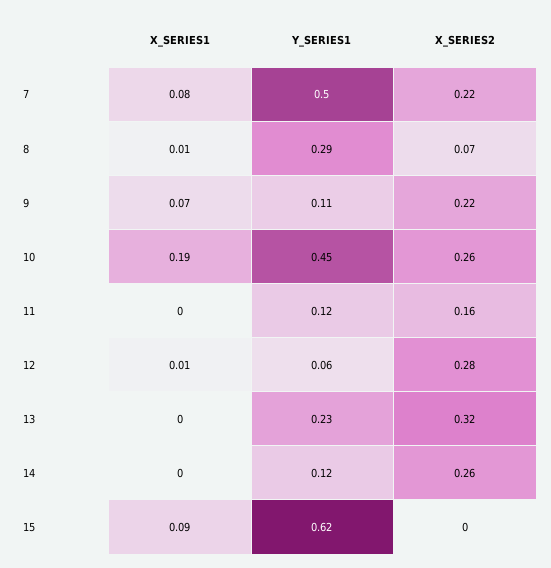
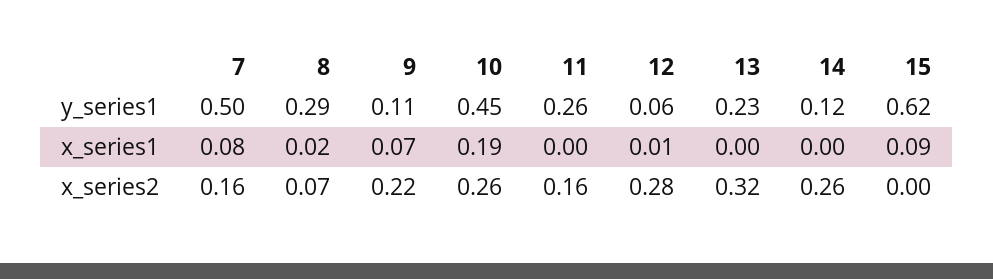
  {
    "X_SERIES1": {
      "7": 0.08,
-     "8": 0.01,
+     "8": 0.02,
      "9": 0.07,
      "10": 0.19,
      "11": 0,
      "12": 0.01,
      "13": 0,
      "14": 0,
      "15": 0.09
    },
    "Y_SERIES1": {
      "7": 0.5,
      "8": 0.29,
      "9": 0.11,
      "10": 0.45,
-     "11": 0.12,
+     "11": 0.26,
      "12": 0.06,
      "13": 0.23,
      "14": 0.12,
      "15": 0.62
    },
    "X_SERIES2": {
-     "7": 0.22,
+     "7": 0.16,
      "8": 0.07,
      "9": 0.22,
      "10": 0.26,
      "11": 0.16,
      "12": 0.28,
      "13": 0.32,
      "14": 0.26,
      "15": 0
    }
  }

